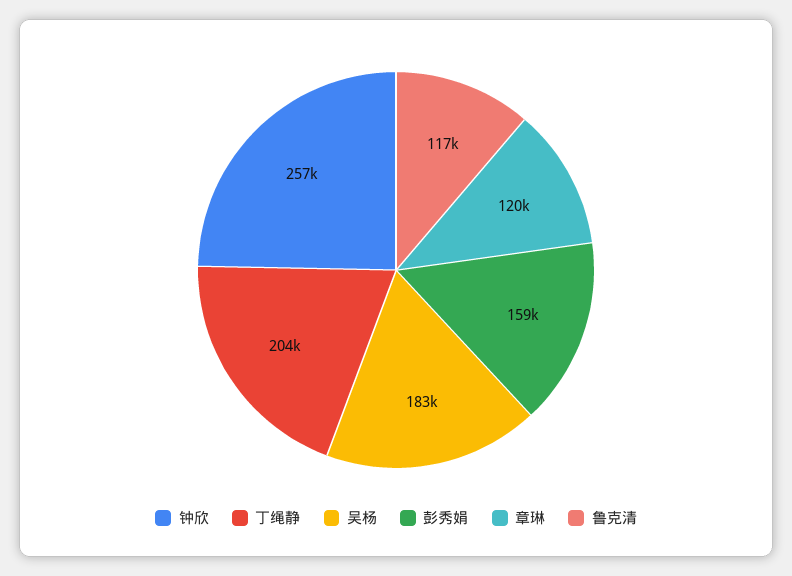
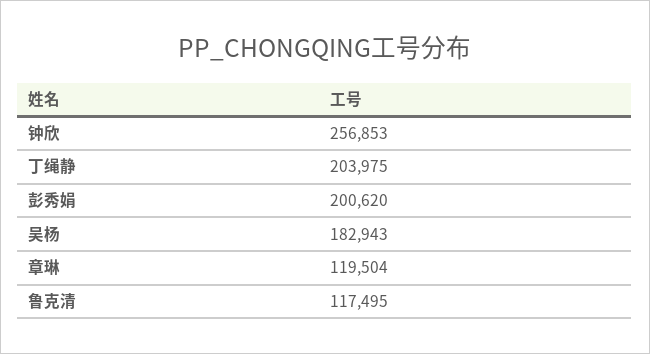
  {
    "钟欣": 256853,
    "丁绳静": 203975,
    "吴杨": 182943,
-   "彭秀娟": 159000,
+   "彭秀娟": 200620,
    "章琳": 119504,
    "鲁克清": 117495
  }

